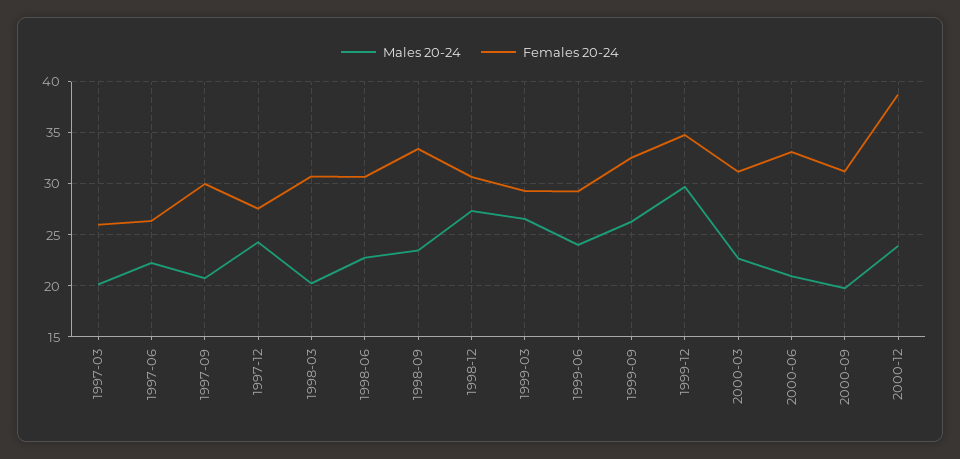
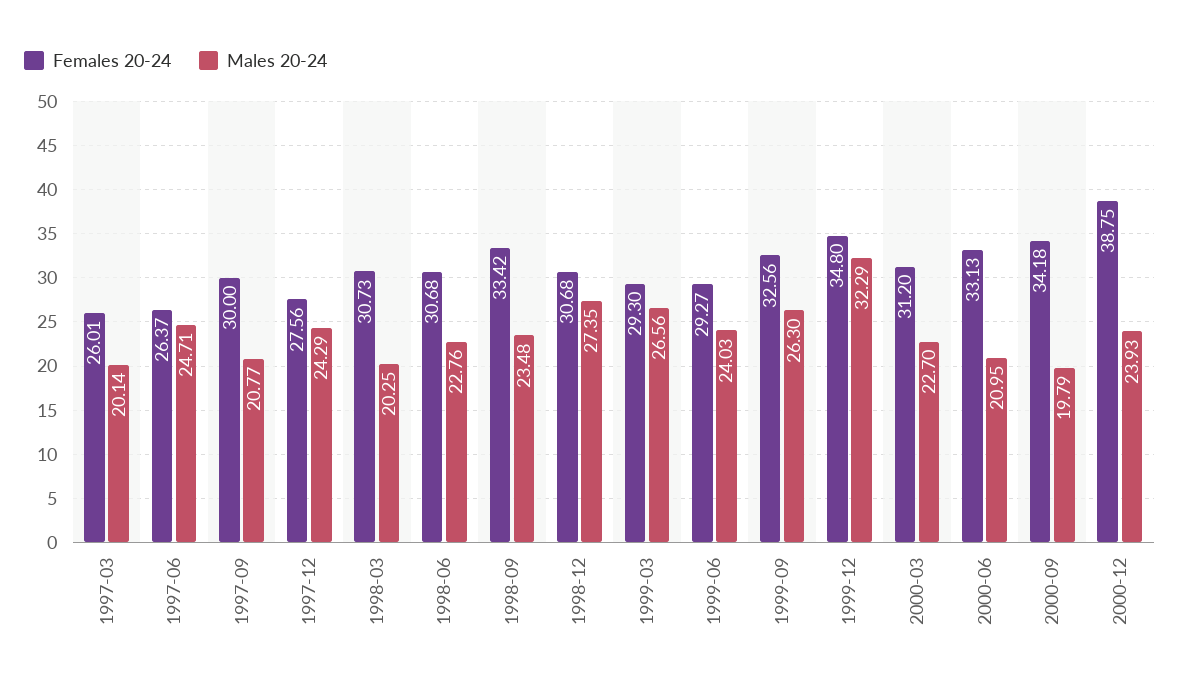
  {
    "Males 20-24": {
      "1997-03": 20.14,
-     "1997-06": 22,
+     "1997-06": 24.71,
      "1997-09": 20.77,
      "1997-12": 24.29,
      "1998-03": 20.25,
      "1998-06": 22.76,
      "1998-09": 23.48,
      "1998-12": 27.35,
      "1999-03": 26.56,
      "1999-06": 24.03,
      "1999-09": 26.3,
-     "1999-12": 30,
+     "1999-12": 32.29,
      "2000-03": 22.7,
      "2000-06": 20.95,
      "2000-09": 19.79,
      "2000-12": 23.93
    },
    "Females 20-24": {
      "1997-03": 26.01,
      "1997-06": 26.37,
      "1997-09": 30,
      "1997-12": 27.56,
      "1998-03": 30.73,
      "1998-06": 30.68,
      "1998-09": 33.42,
      "1998-12": 30.68,
      "1999-03": 29.3,
      "1999-06": 29.27,
      "1999-09": 32.56,
      "1999-12": 34.8,
      "2000-03": 31.2,
      "2000-06": 33.13,
-     "2000-09": 31,
+     "2000-09": 34.18,
      "2000-12": 38.75
    }
  }

